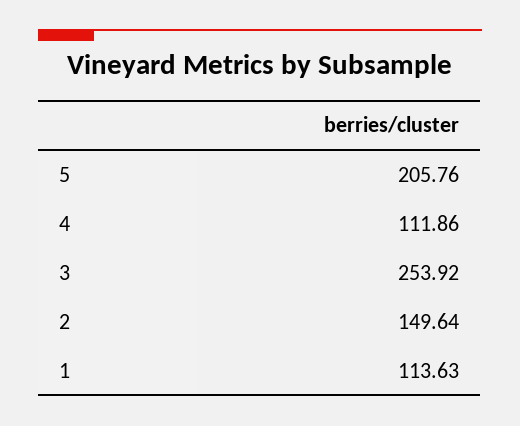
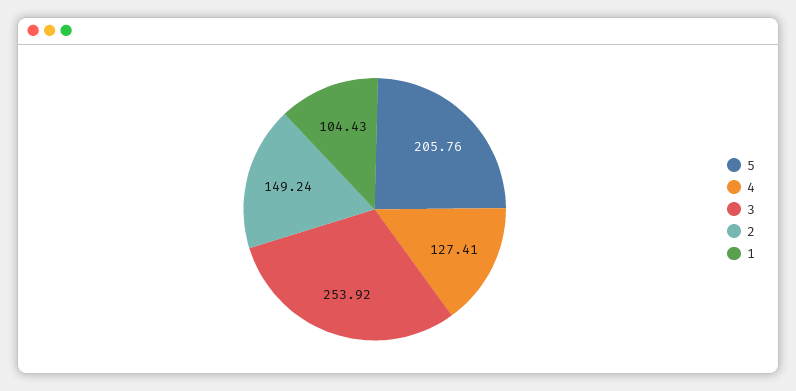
  {
    "5": 205.76,
-   "4": 111.86,
+   "4": 127.41,
    "3": 253.92,
-   "2": 149.64,
+   "2": 149.24,
-   "1": 113.63
+   "1": 104.43
  }

